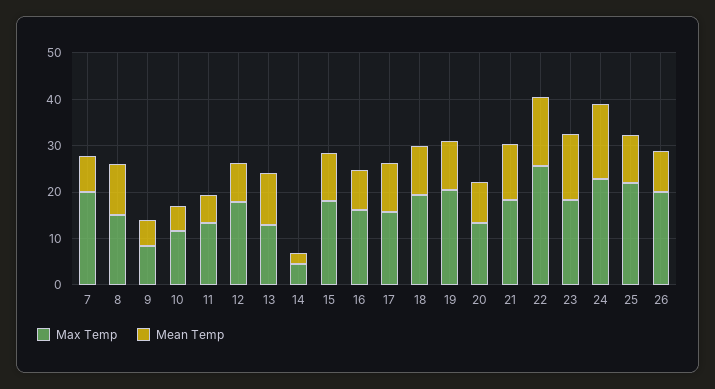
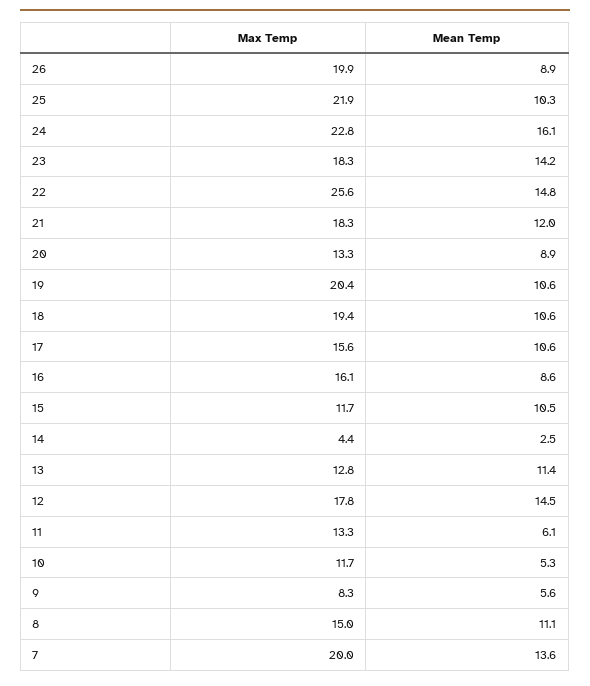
  {
    "Max Temp": {
      "7": 20,
      "8": 15,
      "9": 8.3,
      "10": 11.7,
      "11": 13.3,
      "12": 17.8,
      "13": 12.8,
      "14": 4.4,
-     "15": 18,
+     "15": 11.7,
      "16": 16.1,
      "17": 15.6,
      "18": 19.4,
      "19": 20.4,
      "20": 13.3,
      "21": 18.3,
      "22": 25.6,
      "23": 18.3,
      "24": 22.8,
      "25": 21.9,
      "26": 19.9
    },
    "Mean Temp": {
-     "7": 8,
+     "7": 13.6,
      "8": 11.1,
      "9": 5.6,
      "10": 5.3,
      "11": 6.1,
-     "12": 8,
+     "12": 14.5,
      "13": 11.4,
      "14": 2.5,
      "15": 10.5,
      "16": 8.6,
      "17": 10.6,
      "18": 10.6,
      "19": 10.6,
      "20": 8.9,
      "21": 12,
      "22": 14.8,
      "23": 14.2,
      "24": 16.1,
      "25": 10.3,
      "26": 8.9
    }
  }

